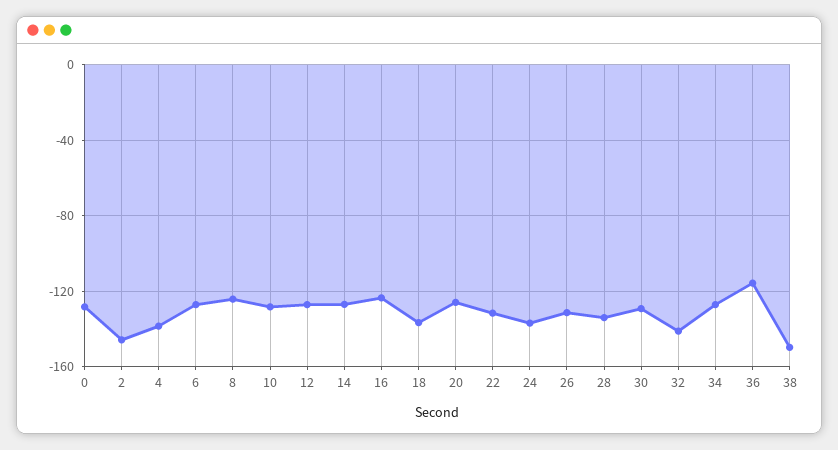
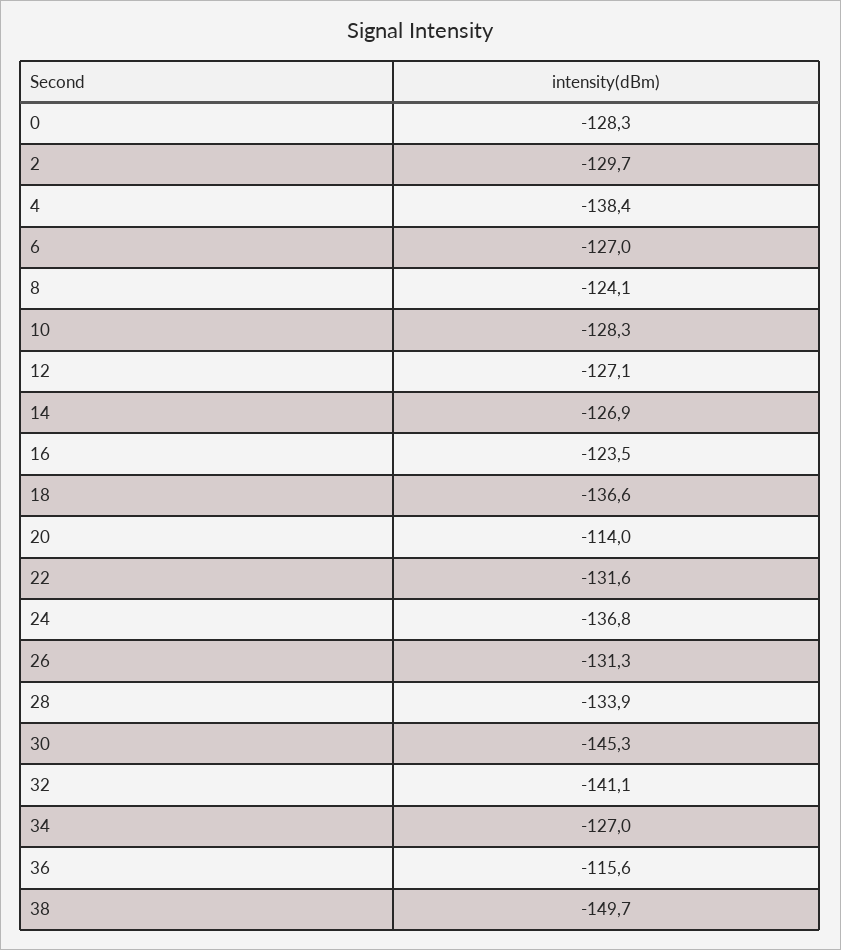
  {
    "0": -128.3,
-   "2": -145,
+   "2": -129.7,
    "4": -138.4,
    "6": -127,
    "8": -124.1,
    "10": -128.3,
    "12": -127.1,
    "14": -126.9,
    "16": -123.5,
    "18": -136.6,
-   "20": -125,
+   "20": -114,
    "22": -131.6,
    "24": -136.8,
    "26": -131.3,
    "28": -133.9,
-   "30": -130,
+   "30": -145.3,
    "32": -141.1,
    "34": -127,
    "36": -115.6,
    "38": -149.7
  }

